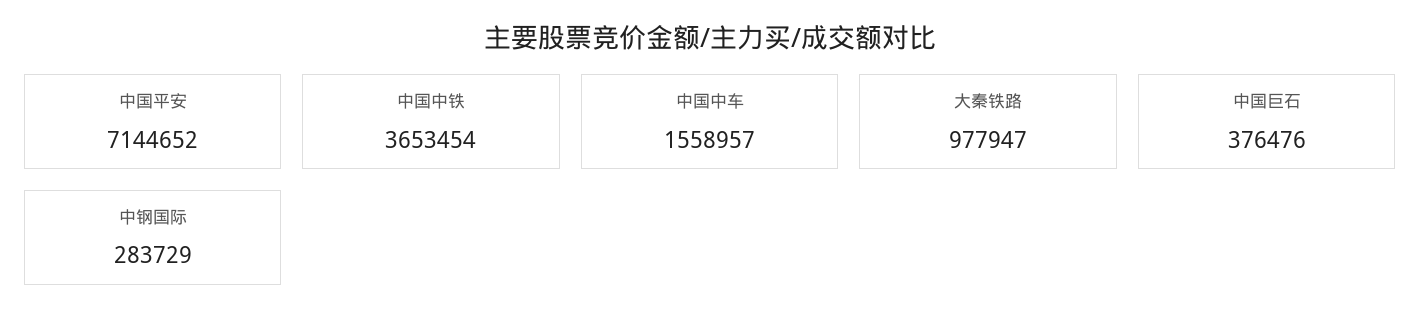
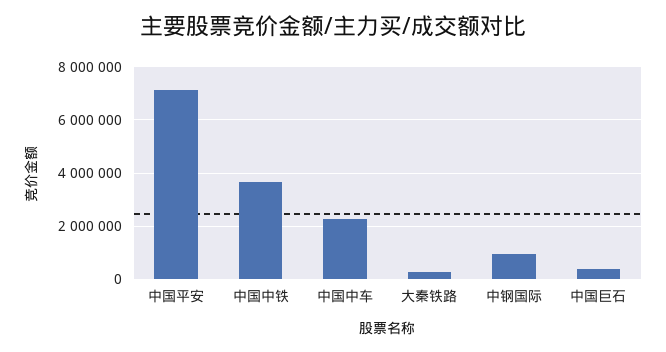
  {
    "中国平安": 7144652,
    "中国中铁": 3653454,
-   "中国中车": 1558957,
+   "中国中车": 2250000,
-   "大秦铁路": 977947,
+   "大秦铁路": 250000,
    "中国巨石": 376476,
-   "中钢国际": 283729
+   "中钢国际": 1000000
  }

